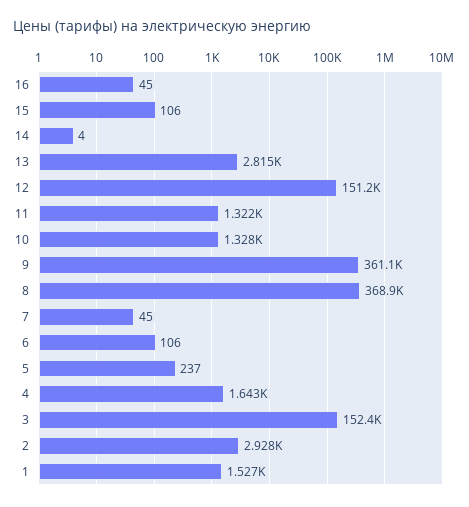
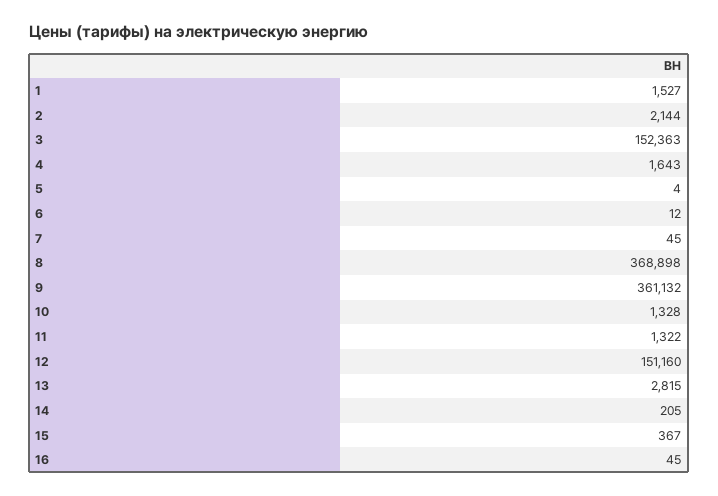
  {
    "16": 45,
-   "15": 106,
+   "15": 367,
-   "14": 4,
+   "14": 205,
    "13": 2815,
    "12": 151160,
    "11": 1322,
    "10": 1328,
    "9": 361132,
    "8": 368898,
    "7": 45,
-   "6": 106,
+   "6": 12,
-   "5": 237,
+   "5": 4,
    "4": 1643,
    "3": 152363,
-   "2": 2928,
+   "2": 2144,
    "1": 1527
  }

